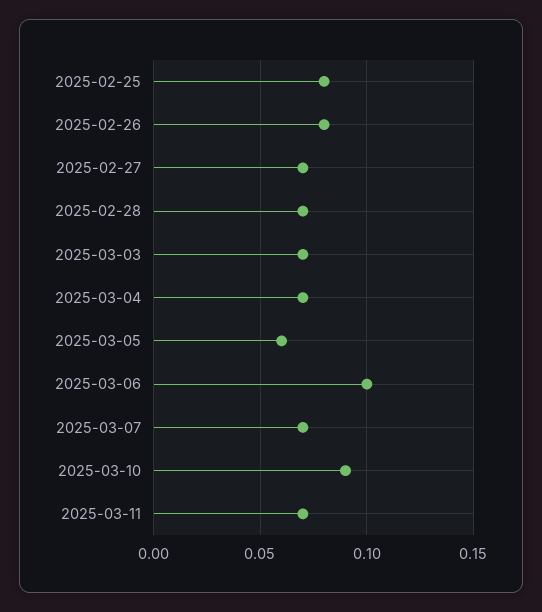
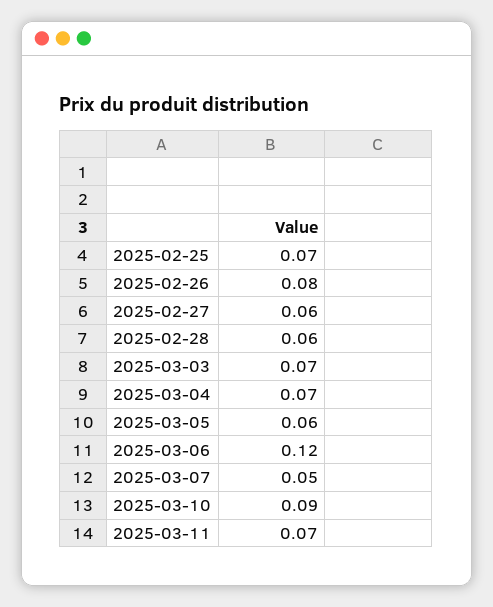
  {
-   "2025-02-25": 0.08,
+   "2025-02-25": 0.07,
    "2025-02-26": 0.08,
-   "2025-02-27": 0.07,
+   "2025-02-27": 0.06,
-   "2025-02-28": 0.07,
+   "2025-02-28": 0.06,
    "2025-03-03": 0.07,
    "2025-03-04": 0.07,
    "2025-03-05": 0.06,
-   "2025-03-06": 0.1,
+   "2025-03-06": 0.12,
-   "2025-03-07": 0.07,
+   "2025-03-07": 0.05,
    "2025-03-10": 0.09,
    "2025-03-11": 0.07
  }

